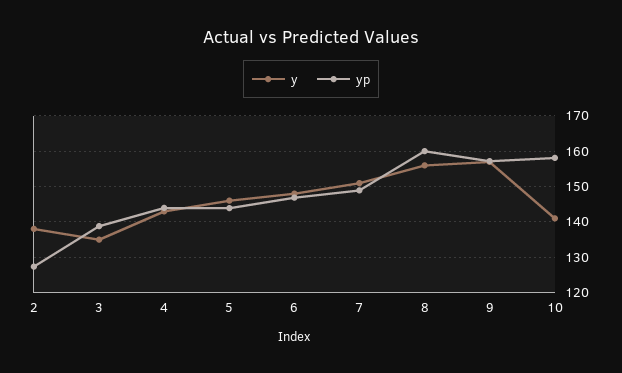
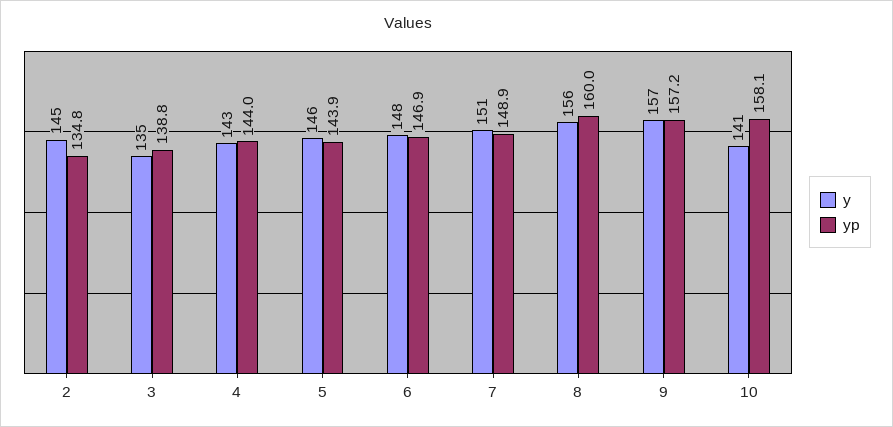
  {
    "y": {
-     "2": 138,
+     "2": 145,
      "3": 135,
      "4": 143,
      "5": 146,
      "6": 148,
      "7": 151,
      "8": 156,
      "9": 157,
      "10": 141
    },
    "yp": {
-     "2": 128,
+     "2": 134.8,
      "3": 138.8,
      "4": 144,
      "5": 143.9,
      "6": 146.9,
      "7": 148.9,
      "8": 160,
      "9": 157.2,
      "10": 158.1
    }
  }

